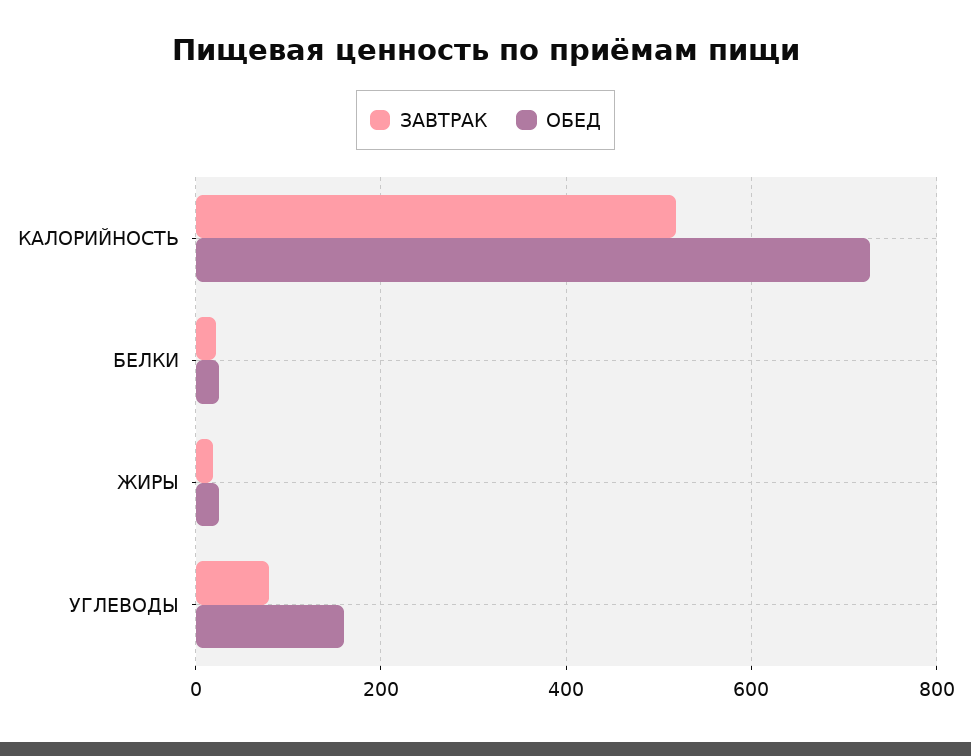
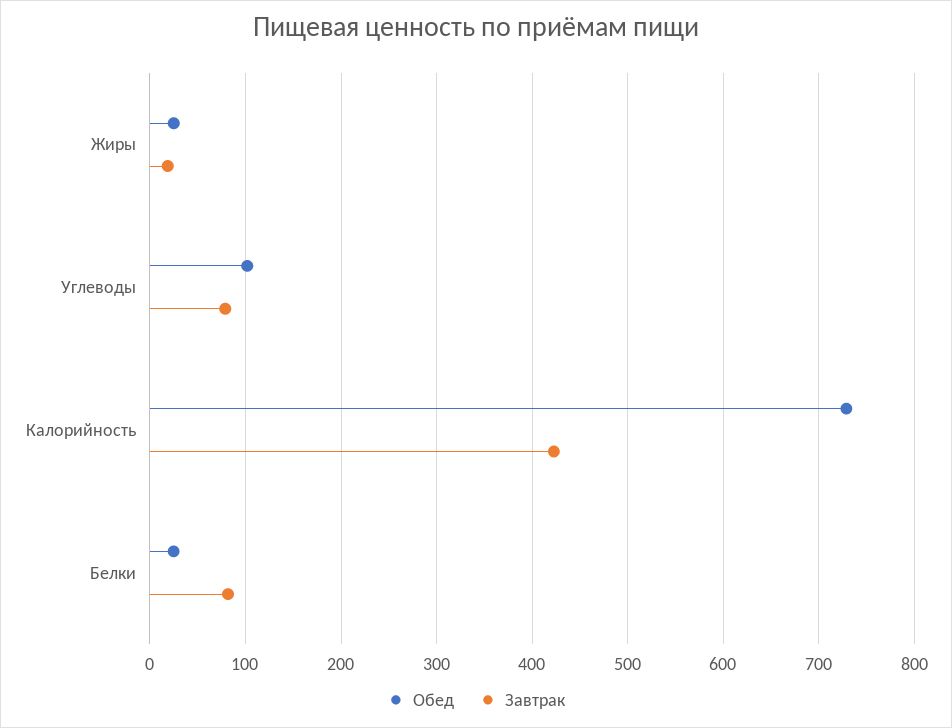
  {
    "ЗАВТРАК": {
-     "КАЛОРИЙНОСТЬ": 520,
+     "КАЛОРИЙНОСТЬ": 420,
-     "БЕЛКИ": 20,
+     "БЕЛКИ": 80,
      "ЖИРЫ": 20,
      "УГЛЕВОДЫ": 80
    },
    "ОБЕД": {
      "КАЛОРИЙНОСТЬ": 730,
      "БЕЛКИ": 20,
      "ЖИРЫ": 20,
-     "УГЛЕВОДЫ": 160
+     "УГЛЕВОДЫ": 100
    }
  }

